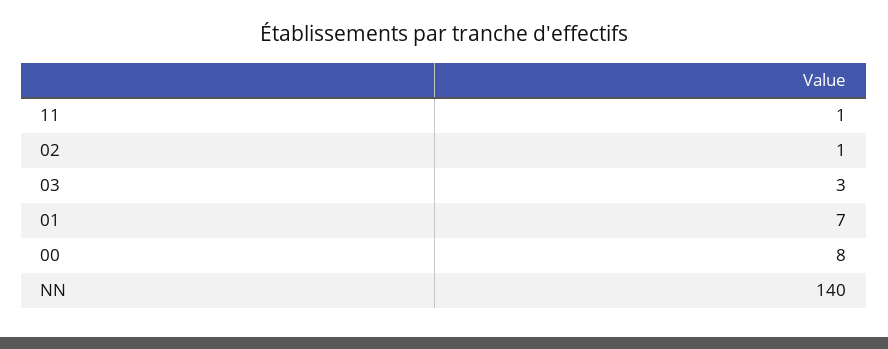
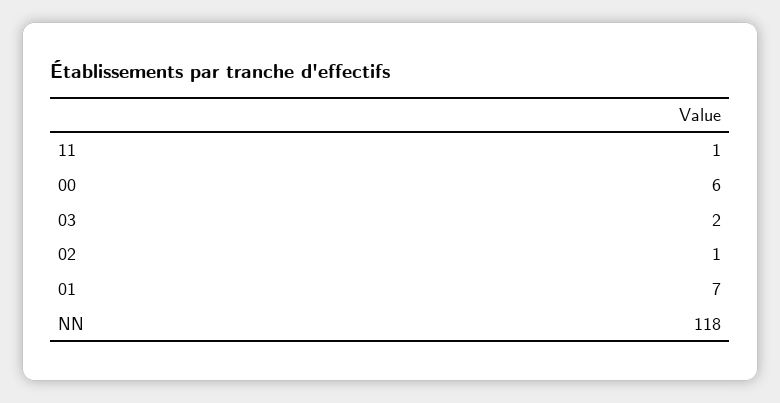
  {
    "11": 1,
    "02": 1,
-   "03": 3,
+   "03": 2,
    "01": 7,
-   "00": 8,
+   "00": 6,
-   "NN": 140
+   "NN": 118
  }

